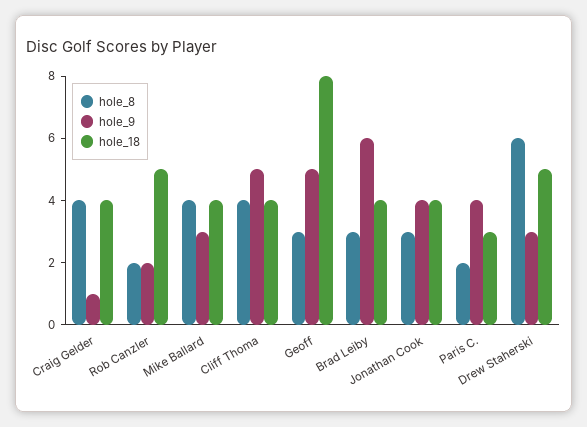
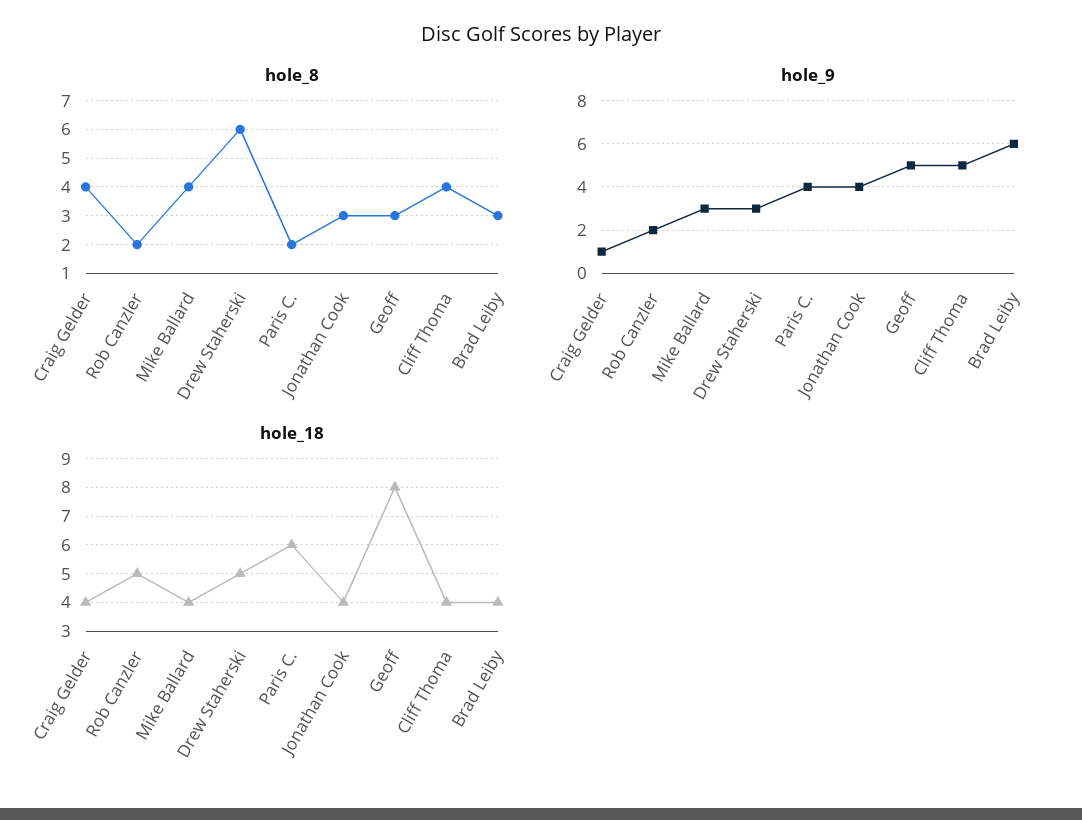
  {
    "hole_8": {
      "Craig Gelder": 4,
      "Rob Canzler": 2,
      "Mike Ballard": 4,
      "Cliff Thoma": 4,
      "Geoff": 3,
      "Brad Leiby": 3,
      "Jonathan Cook": 3,
      "Paris C.": 2,
      "Drew Staherski": 6
    },
    "hole_9": {
      "Craig Gelder": 1,
      "Rob Canzler": 2,
      "Mike Ballard": 3,
      "Cliff Thoma": 5,
      "Geoff": 5,
      "Brad Leiby": 6,
      "Jonathan Cook": 4,
      "Paris C.": 4,
      "Drew Staherski": 3
    },
    "hole_18": {
      "Craig Gelder": 4,
      "Rob Canzler": 5,
      "Mike Ballard": 4,
      "Cliff Thoma": 4,
      "Geoff": 8,
      "Brad Leiby": 4,
      "Jonathan Cook": 4,
-     "Paris C.": 3,
+     "Paris C.": 6,
      "Drew Staherski": 5
    }
  }

